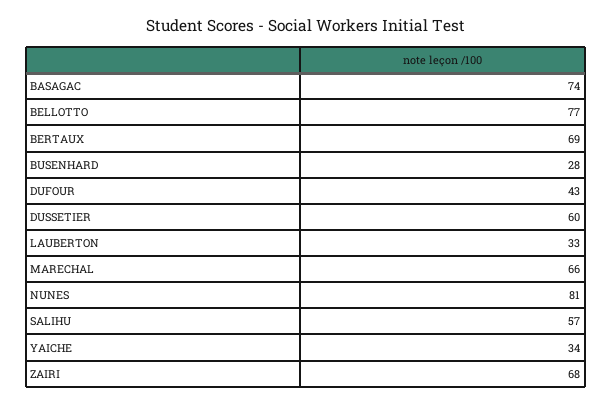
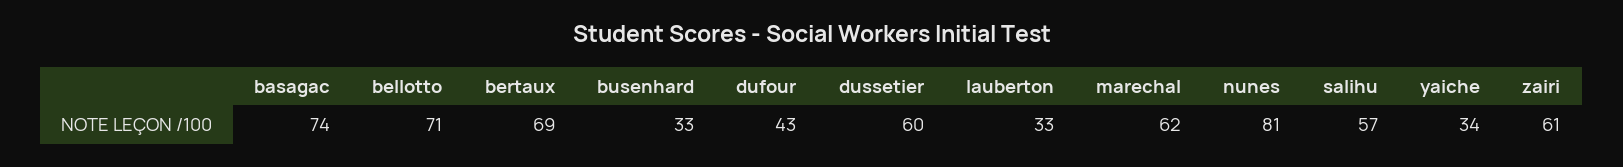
  {
    "BASAGAC": 74,
-   "BELLOTTO": 77,
+   "BELLOTTO": 71,
    "BERTAUX": 69,
-   "BUSENHARD": 28,
+   "BUSENHARD": 33,
    "DUFOUR": 43,
    "DUSSETIER": 60,
    "LAUBERTON": 33,
-   "MARECHAL": 66,
+   "MARECHAL": 62,
    "NUNES": 81,
    "SALIHU": 57,
    "YAICHE": 34,
-   "ZAIRI": 68
+   "ZAIRI": 61
  }

